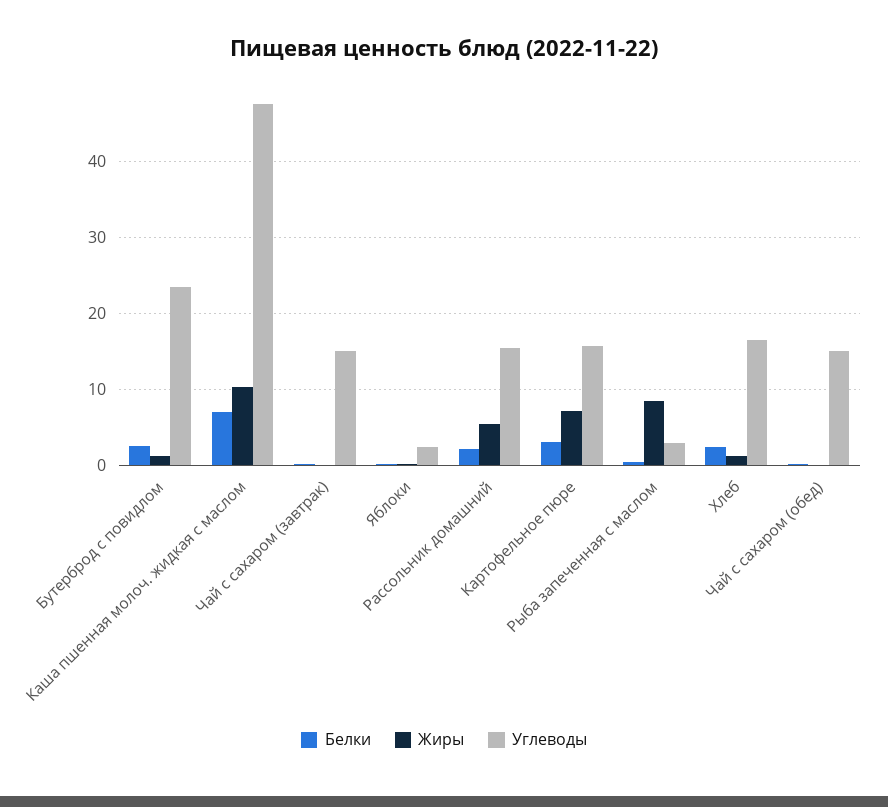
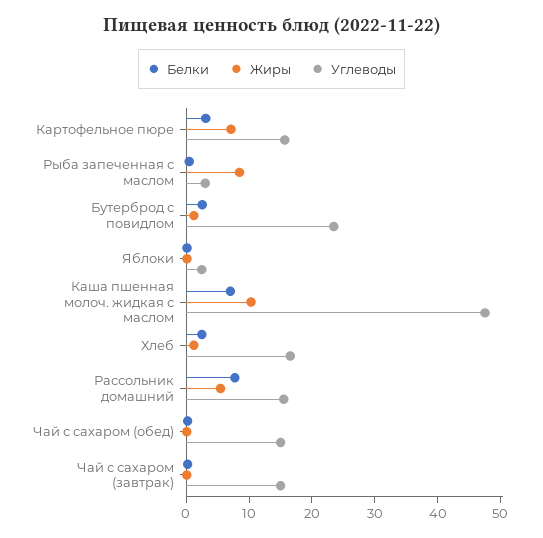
  {
    "Белки": {
      "Бутерброд с повидлом": 3,
      "Каша пшенная молоч. жидкая с маслом": 7,
      "Чай с сахаром (завтрак)": 0,
      "Яблоки": 0,
-     "Рассольник домашний": 2,
+     "Рассольник домашний": 8,
      "Картофельное пюре": 3,
      "Рыба запеченная с маслом": 0,
      "Хлеб": 2,
      "Чай с сахаром (обед)": 0
    },
    "Жиры": {
      "Бутерброд с повидлом": 1,
      "Каша пшенная молоч. жидкая с маслом": 10,
      "Чай с сахаром (завтрак)": 0,
      "Яблоки": 0,
      "Рассольник домашний": 5,
      "Картофельное пюре": 7,
      "Рыба запеченная с маслом": 8,
      "Хлеб": 1,
      "Чай с сахаром (обед)": 0
    },
    "Углеводы": {
      "Бутерброд с повидлом": 23,
      "Каша пшенная молоч. жидкая с маслом": 48,
      "Чай с сахаром (завтрак)": 15,
      "Яблоки": 2,
      "Рассольник домашний": 16,
      "Картофельное пюре": 16,
      "Рыба запеченная с маслом": 3,
      "Хлеб": 17,
      "Чай с сахаром (обед)": 15
    }
  }

